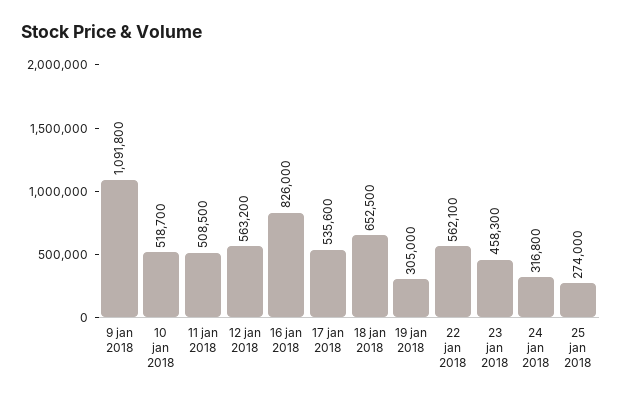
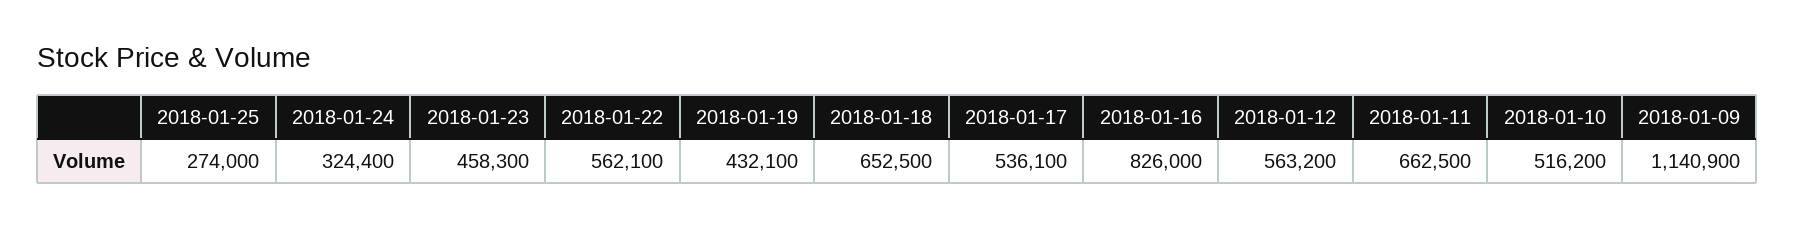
  {
-   "9 jan 2018": 1091800,
+   "9 jan 2018": 1140900,
-   "10 jan 2018": 518700,
+   "10 jan 2018": 516200,
-   "11 jan 2018": 508500,
+   "11 jan 2018": 662500,
    "12 jan 2018": 563200,
    "16 jan 2018": 826000,
-   "17 jan 2018": 535600,
+   "17 jan 2018": 536100,
    "18 jan 2018": 652500,
-   "19 jan 2018": 305000,
+   "19 jan 2018": 432100,
    "22 jan 2018": 562100,
    "23 jan 2018": 458300,
-   "24 jan 2018": 316800,
+   "24 jan 2018": 324400,
    "25 jan 2018": 274000
  }

